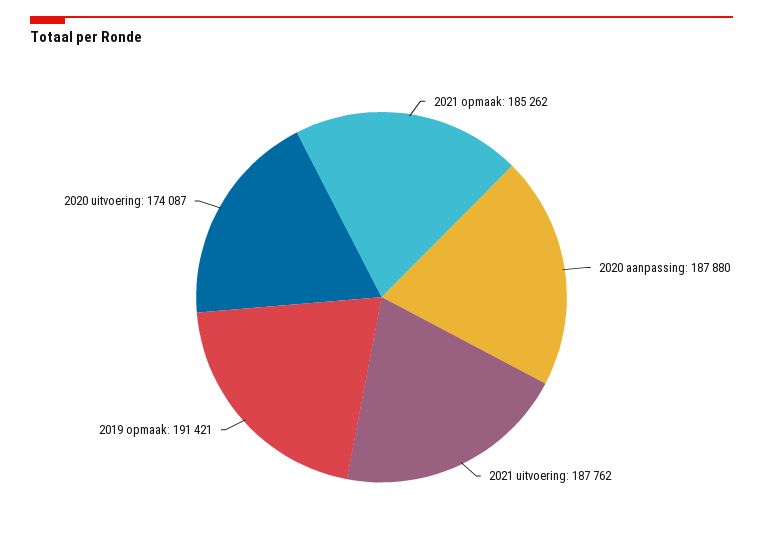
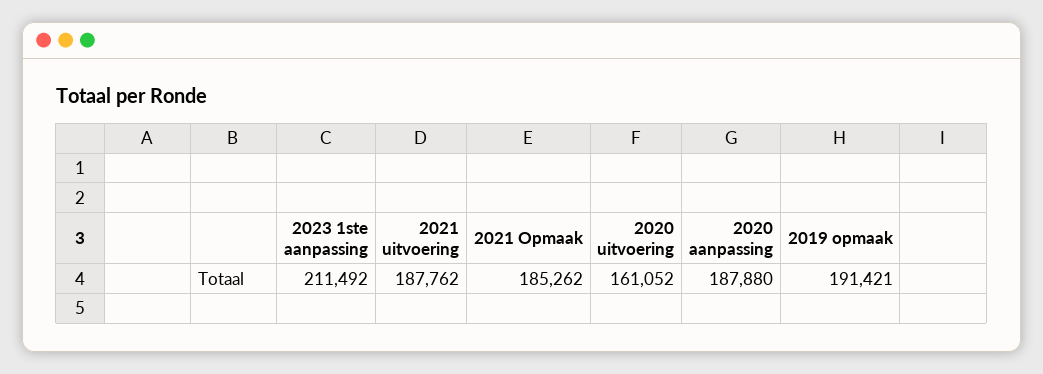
  {
    "2021 opmaak": 185262,
    "2020 aanpassing": 187880,
    "2021 uitvoering": 187762,
    "2019 opmaak": 191421,
-   "2020 uitvoering": 174087
+   "2020 uitvoering": 161052,
+   "2023 1ste aanpassing": 211492
  }

